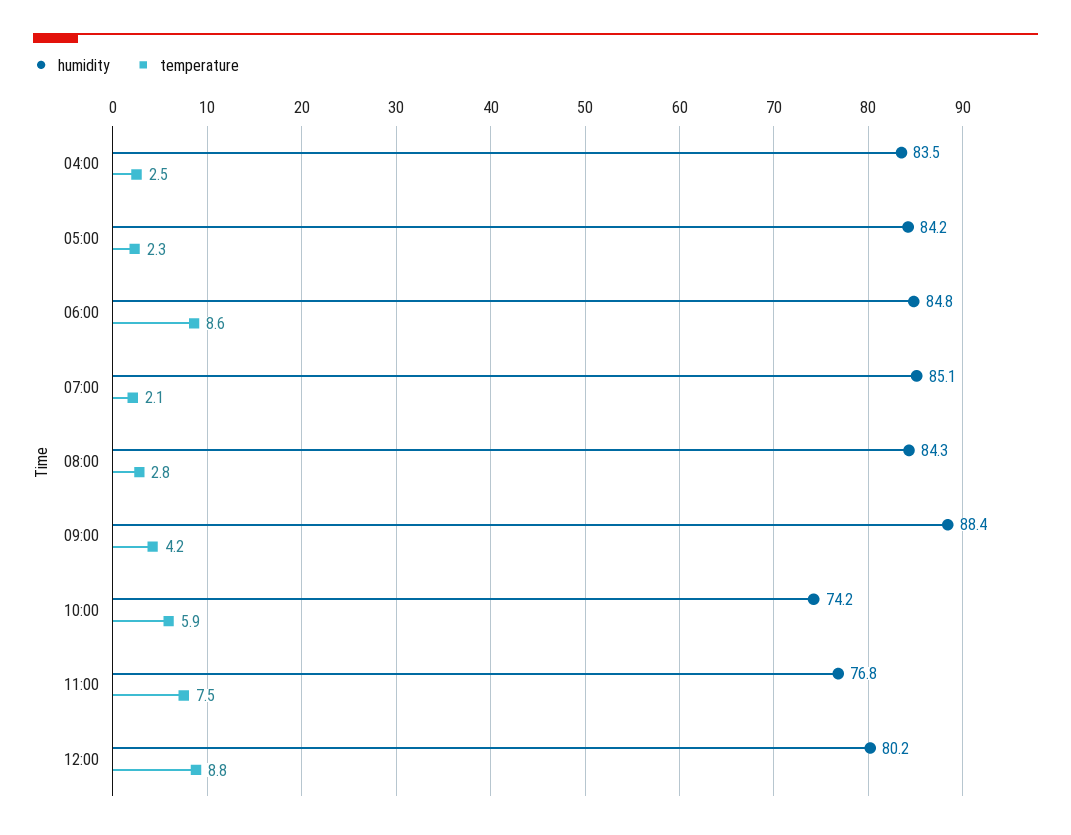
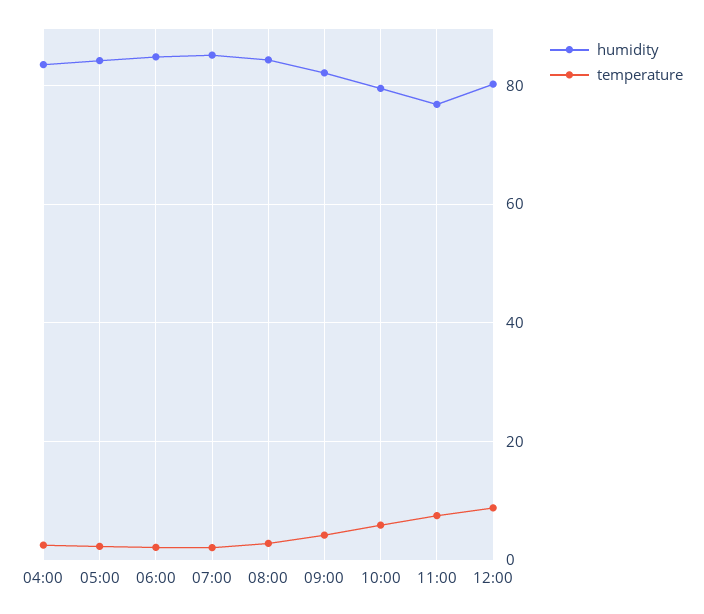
  {
    "humidity": {
      "04:00": 83.5,
      "05:00": 84.2,
      "06:00": 84.8,
      "07:00": 85.1,
      "08:00": 84.3,
-     "09:00": 88.4,
+     "09:00": 82,
-     "10:00": 74.2,
+     "10:00": 80,
      "11:00": 76.8,
      "12:00": 80.2
    },
    "temperature": {
      "04:00": 2.5,
      "05:00": 2.3,
-     "06:00": 8.6,
+     "06:00": 2,
      "07:00": 2.1,
      "08:00": 2.8,
      "09:00": 4.2,
      "10:00": 5.9,
      "11:00": 7.5,
      "12:00": 8.8
    }
  }

